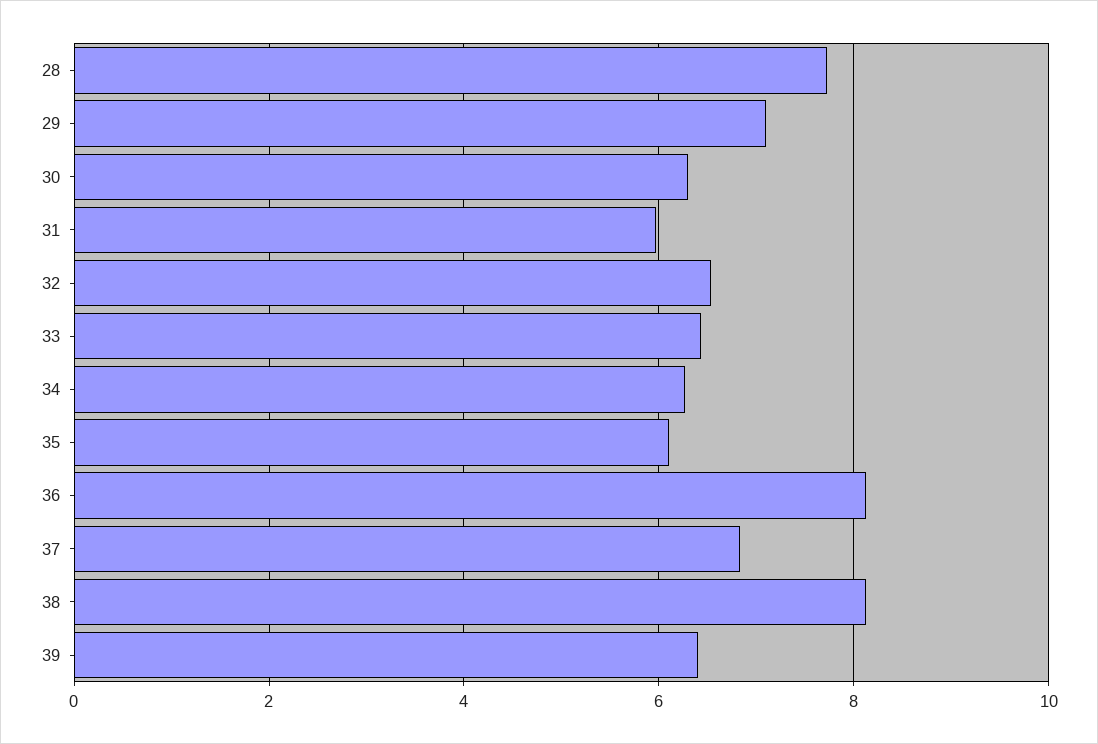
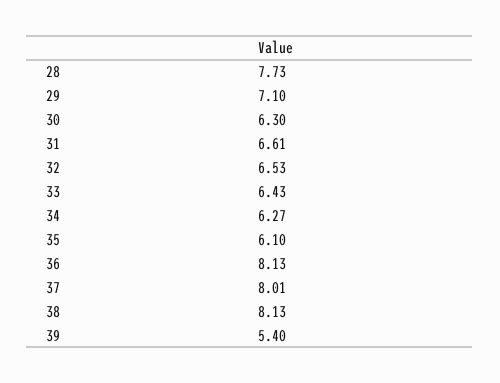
  {
    "28": 7.73,
    "29": 7.1,
    "30": 6.3,
-   "31": 6,
+   "31": 6.61,
    "32": 6.53,
    "33": 6.43,
    "34": 6.27,
    "35": 6.1,
    "36": 8.13,
-   "37": 6.8,
+   "37": 8.01,
    "38": 8.13,
-   "39": 6.4
+   "39": 5.4
  }

